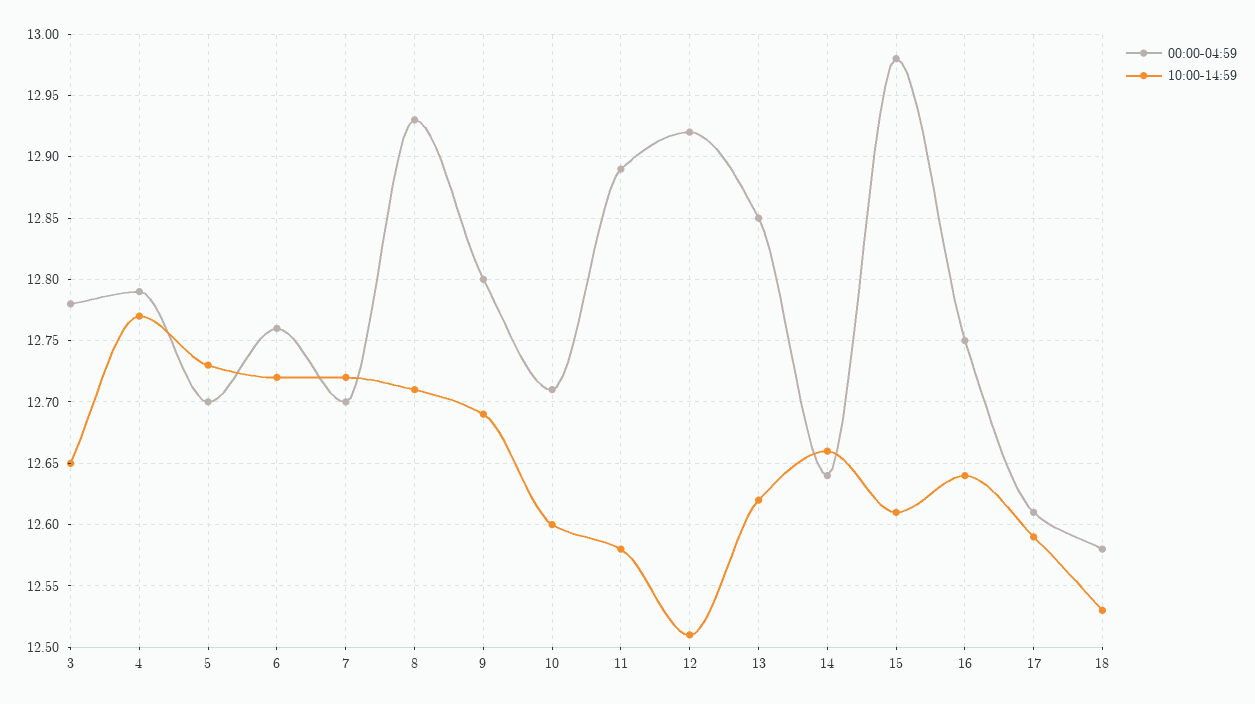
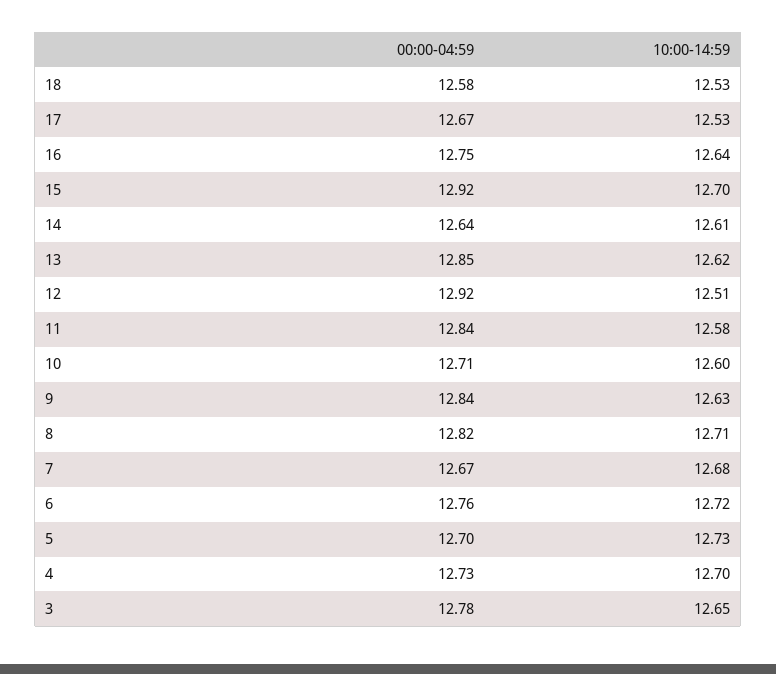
  {
    "00:00-04:59": {
      "3": 12.78,
-     "4": 12.79,
+     "4": 12.73,
      "5": 12.7,
      "6": 12.76,
-     "7": 12.7,
+     "7": 12.67,
-     "8": 12.93,
+     "8": 12.82,
-     "9": 12.8,
+     "9": 12.84,
      "10": 12.71,
-     "11": 12.89,
+     "11": 12.84,
      "12": 12.92,
      "13": 12.85,
      "14": 12.64,
-     "15": 12.98,
+     "15": 12.92,
      "16": 12.75,
-     "17": 12.61,
+     "17": 12.67,
      "18": 12.58
    },
    "10:00-14:59": {
      "3": 12.65,
-     "4": 12.77,
+     "4": 12.7,
      "5": 12.73,
      "6": 12.72,
-     "7": 12.72,
+     "7": 12.68,
      "8": 12.71,
-     "9": 12.69,
+     "9": 12.63,
      "10": 12.6,
      "11": 12.58,
      "12": 12.51,
      "13": 12.62,
-     "14": 12.66,
+     "14": 12.61,
-     "15": 12.61,
+     "15": 12.7,
      "16": 12.64,
-     "17": 12.59,
+     "17": 12.53,
      "18": 12.53
    }
  }

